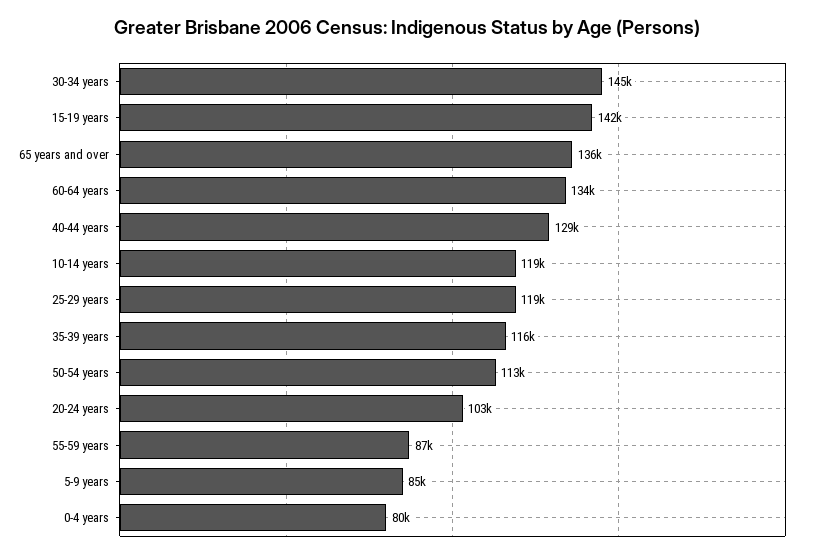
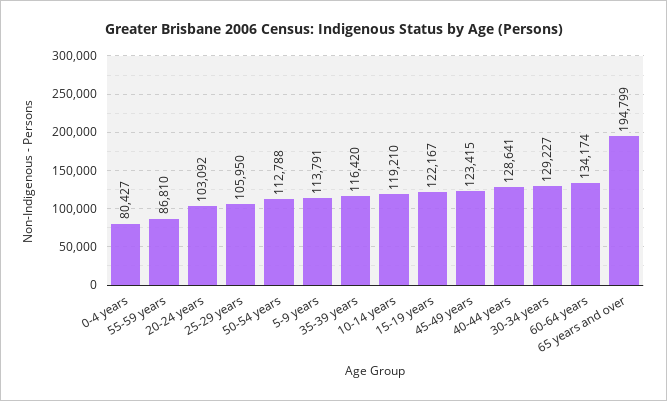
  {
-   "30-34 years": 145000,
+   "30-34 years": 129227,
-   "15-19 years": 142000,
+   "15-19 years": 122167,
-   "65 years and over": 136000,
+   "65 years and over": 194799,
    "60-64 years": 134174,
    "40-44 years": 128641,
    "10-14 years": 119210,
-   "25-29 years": 119000,
+   "25-29 years": 105950,
    "35-39 years": 116420,
    "50-54 years": 112788,
    "20-24 years": 103092,
    "55-59 years": 86810,
-   "5-9 years": 85000,
+   "5-9 years": 113791,
-   "0-4 years": 80427
+   "0-4 years": 80427,
+   "45-49 years": 123415
  }

